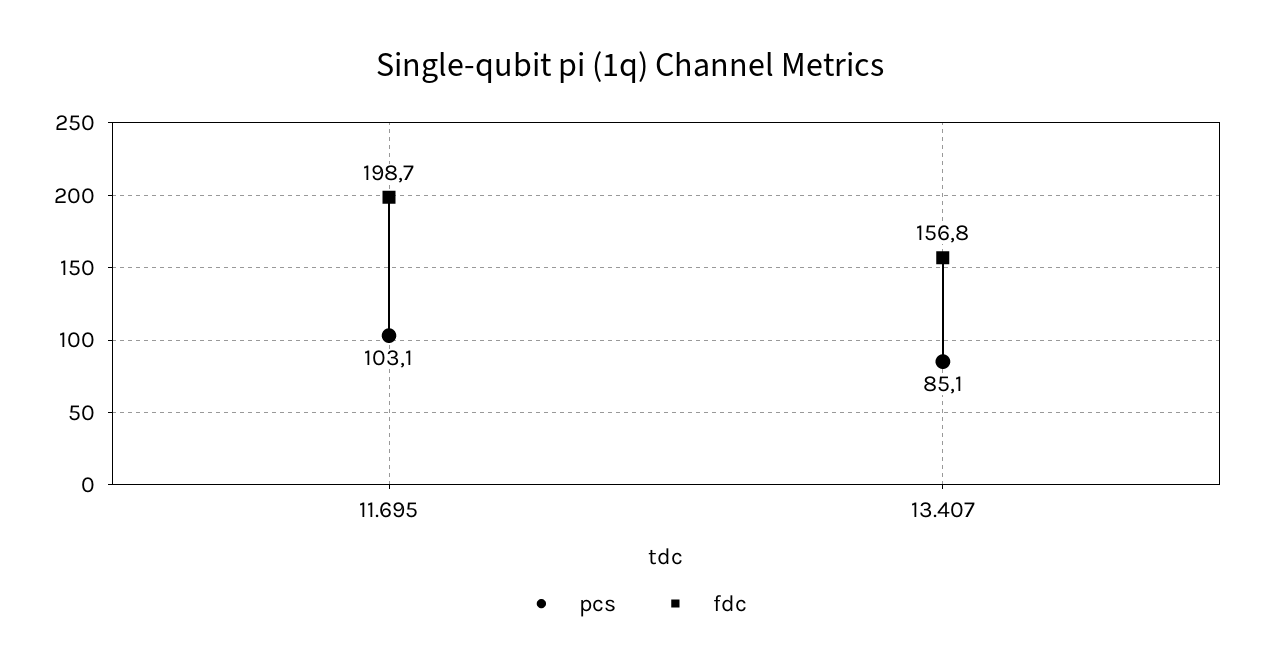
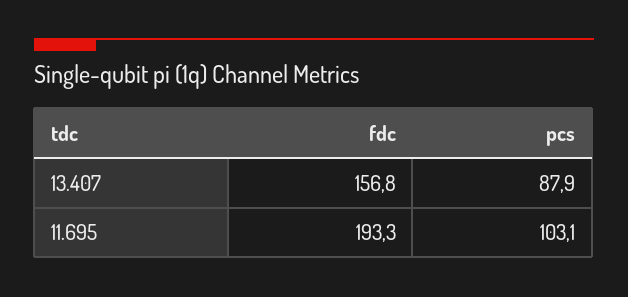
  {
    "pcs": {
      "11.695": 103.1,
-     "13.407": 85.1
+     "13.407": 87.9
    },
    "fdc": {
-     "11.695": 198.7,
+     "11.695": 193.3,
      "13.407": 156.8
    }
  }

